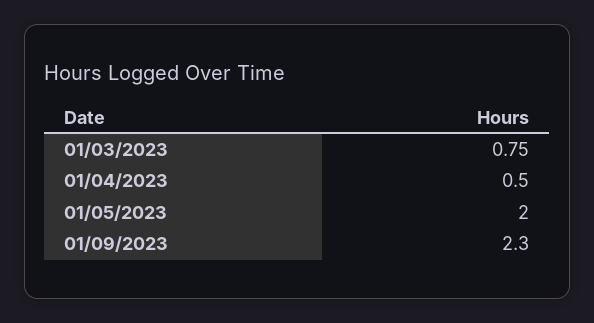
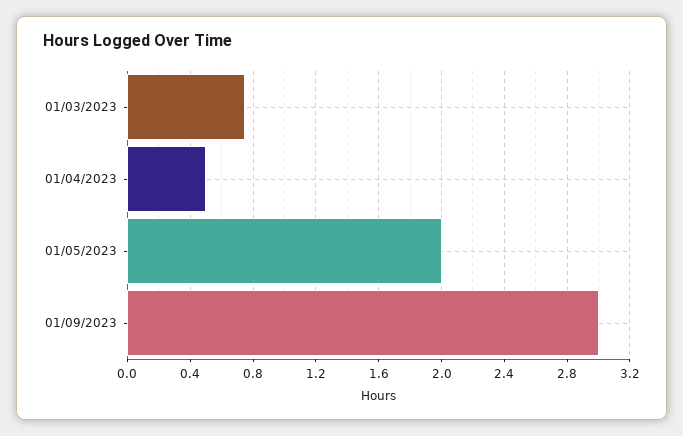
  {
    "01/03/2023": 0.75,
    "01/04/2023": 0.5,
    "01/05/2023": 2,
-   "01/09/2023": 2.3
+   "01/09/2023": 3
  }

